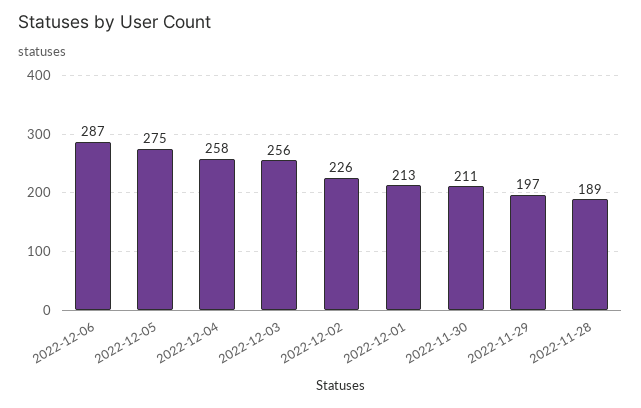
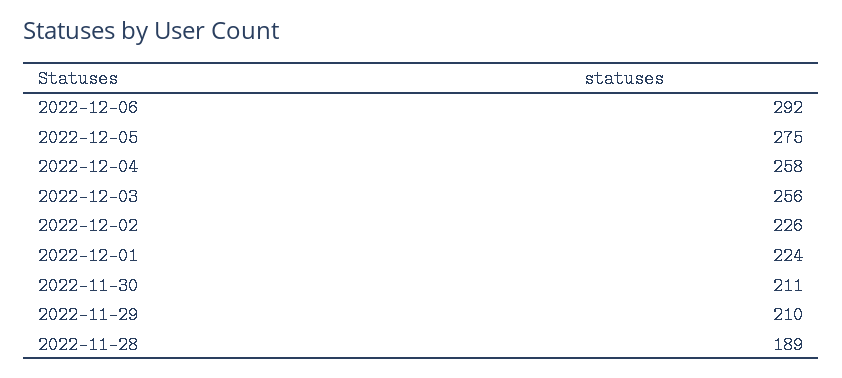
  {
-   "2022-12-06": 287,
+   "2022-12-06": 292,
    "2022-12-05": 275,
    "2022-12-04": 258,
    "2022-12-03": 256,
    "2022-12-02": 226,
-   "2022-12-01": 213,
+   "2022-12-01": 224,
    "2022-11-30": 211,
-   "2022-11-29": 197,
+   "2022-11-29": 210,
    "2022-11-28": 189
  }

